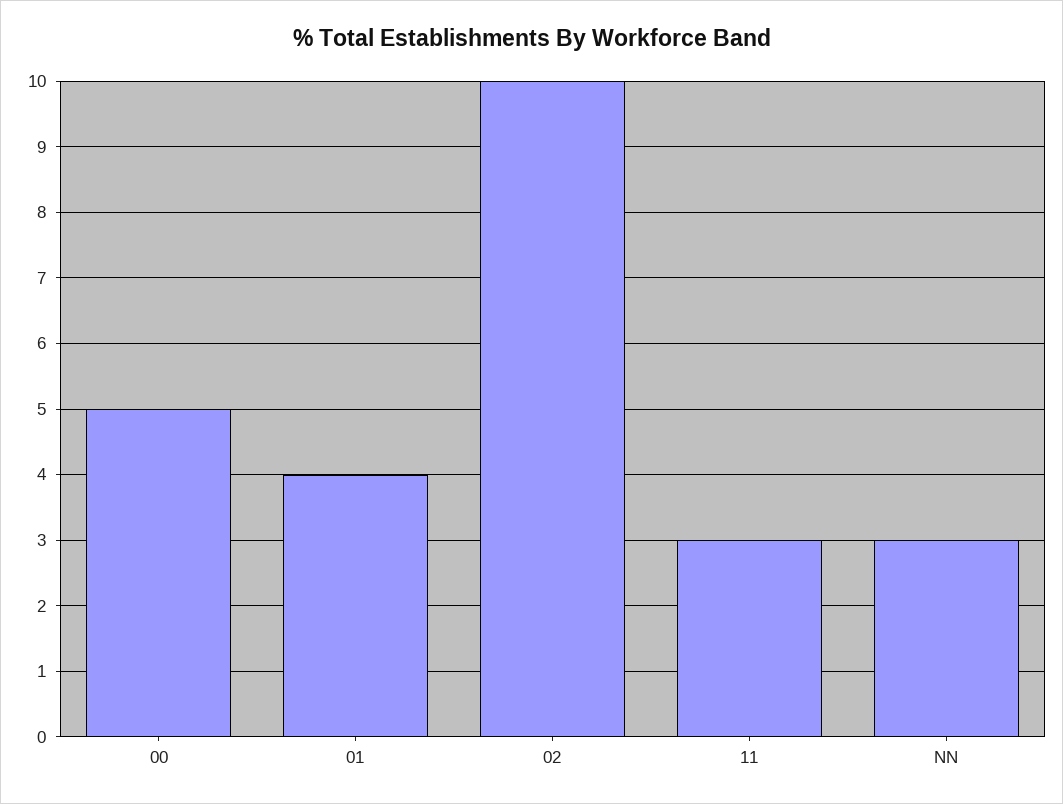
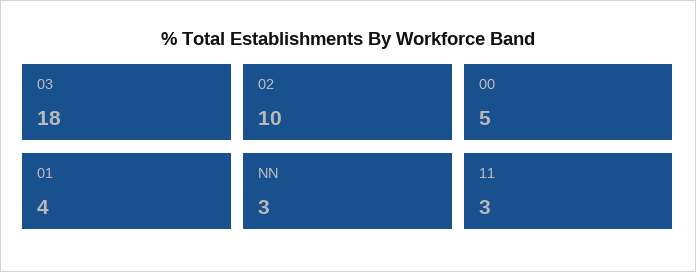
  {
    "00": 5,
    "01": 4,
    "02": 10,
    "11": 3,
-   "NN": 3
+   "NN": 3,
+   "03": 18
  }

